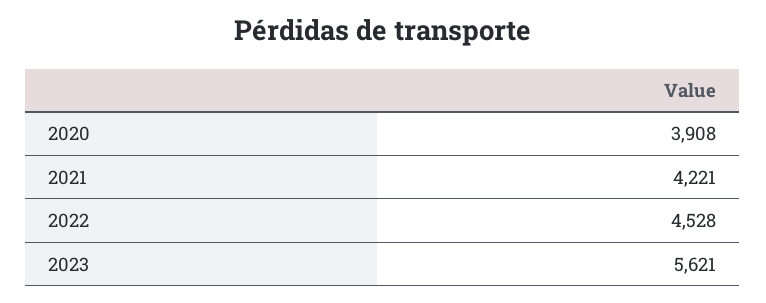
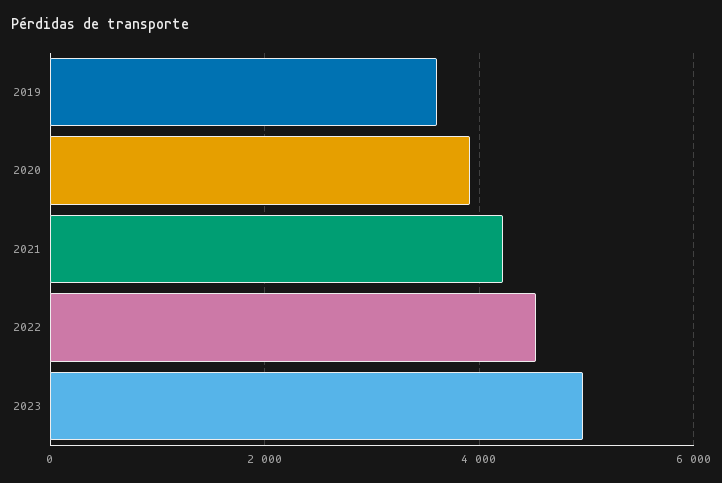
  {
    "2020": 3908,
    "2021": 4221,
    "2022": 4528,
-   "2023": 5621
+   "2023": 5000,
+   "2019": 3600
  }

